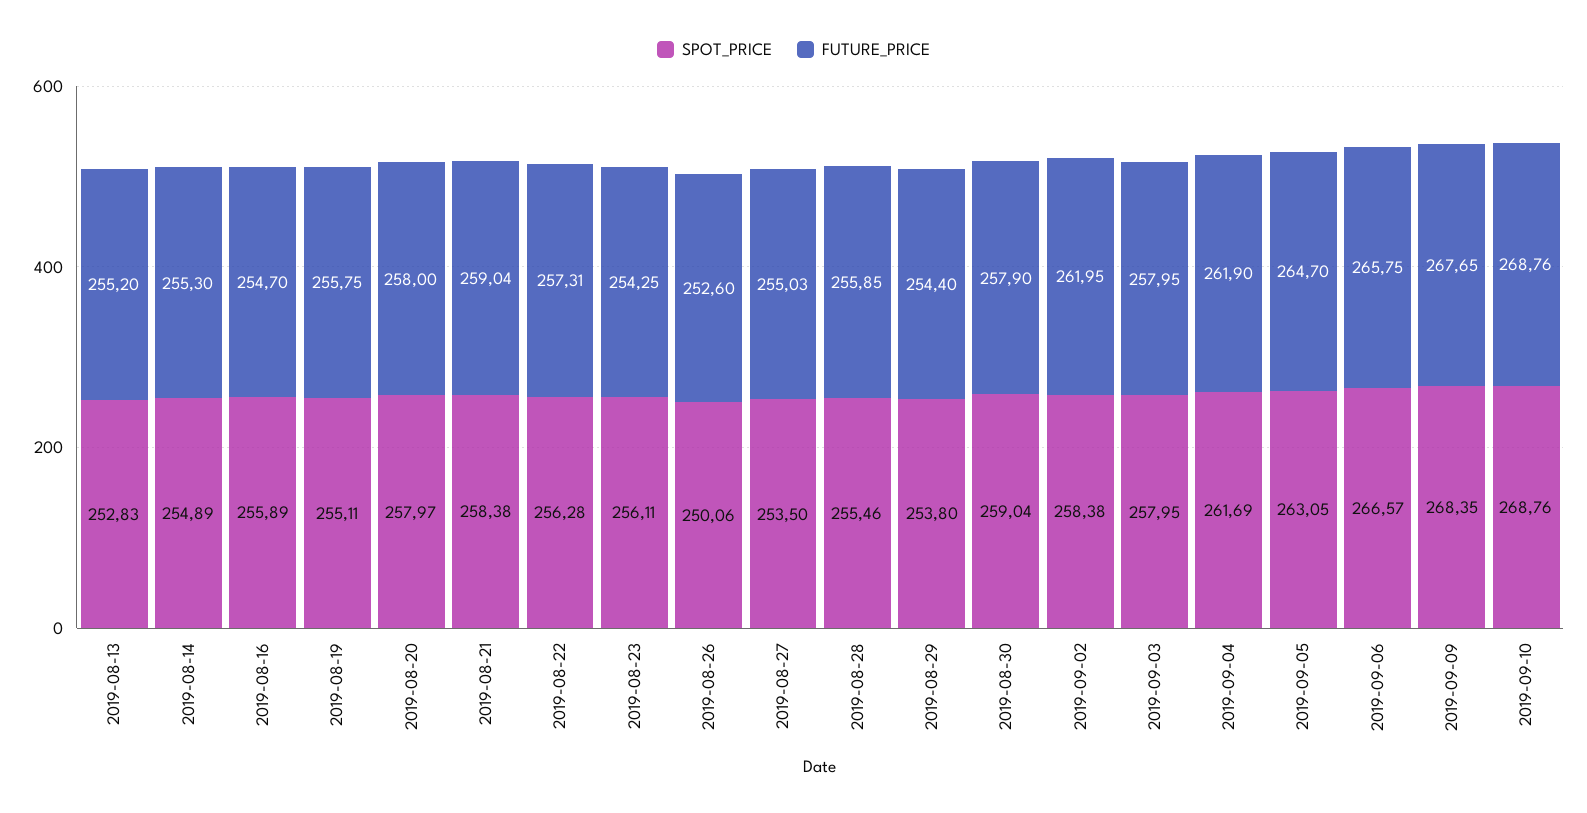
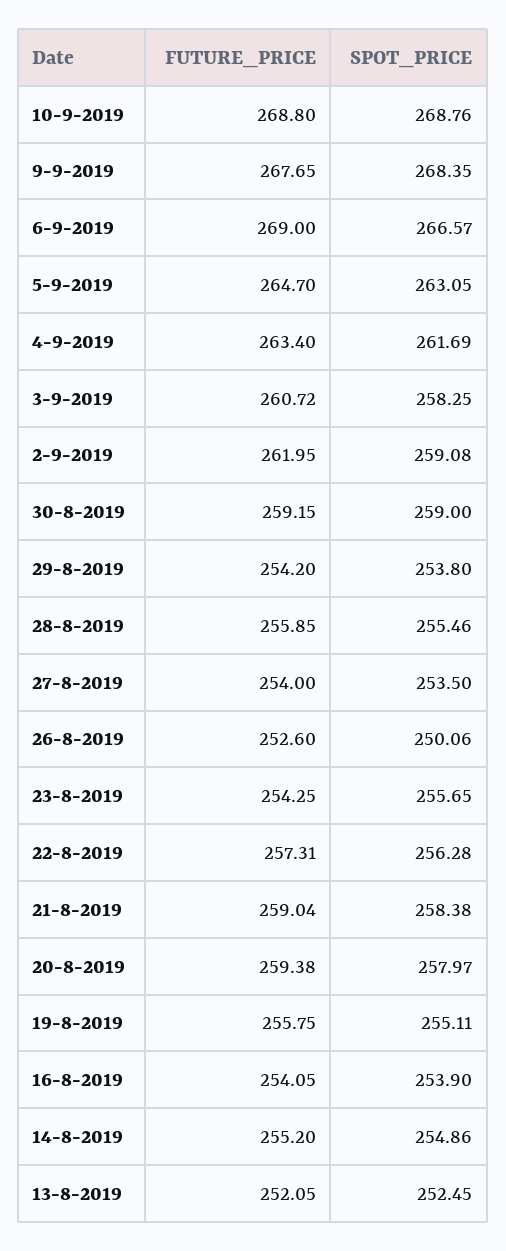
  {
    "SPOT_PRICE": {
-     "2019-08-13": 252.83,
+     "2019-08-13": 252.45,
-     "2019-08-14": 254.89,
+     "2019-08-14": 254.86,
-     "2019-08-16": 255.89,
+     "2019-08-16": 253.9,
      "2019-08-19": 255.11,
      "2019-08-20": 257.97,
      "2019-08-21": 258.38,
      "2019-08-22": 256.28,
-     "2019-08-23": 256.11,
+     "2019-08-23": 255.65,
      "2019-08-26": 250.06,
      "2019-08-27": 253.5,
      "2019-08-28": 255.46,
      "2019-08-29": 253.8,
-     "2019-08-30": 259.04,
+     "2019-08-30": 259,
-     "2019-09-02": 258.38,
+     "2019-09-02": 259.08,
-     "2019-09-03": 257.95,
+     "2019-09-03": 258.25,
      "2019-09-04": 261.69,
      "2019-09-05": 263.05,
      "2019-09-06": 266.57,
      "2019-09-09": 268.35,
      "2019-09-10": 268.76
    },
    "FUTURE_PRICE": {
-     "2019-08-13": 255.2,
+     "2019-08-13": 252.05,
-     "2019-08-14": 255.3,
+     "2019-08-14": 255.2,
-     "2019-08-16": 254.7,
+     "2019-08-16": 254.05,
      "2019-08-19": 255.75,
-     "2019-08-20": 258,
+     "2019-08-20": 259.38,
      "2019-08-21": 259.04,
      "2019-08-22": 257.31,
      "2019-08-23": 254.25,
      "2019-08-26": 252.6,
-     "2019-08-27": 255.03,
+     "2019-08-27": 254,
      "2019-08-28": 255.85,
-     "2019-08-29": 254.4,
+     "2019-08-29": 254.2,
-     "2019-08-30": 257.9,
+     "2019-08-30": 259.15,
      "2019-09-02": 261.95,
-     "2019-09-03": 257.95,
+     "2019-09-03": 260.72,
-     "2019-09-04": 261.9,
+     "2019-09-04": 263.4,
      "2019-09-05": 264.7,
-     "2019-09-06": 265.75,
+     "2019-09-06": 269,
      "2019-09-09": 267.65,
-     "2019-09-10": 268.76
+     "2019-09-10": 268.8
    }
  }

